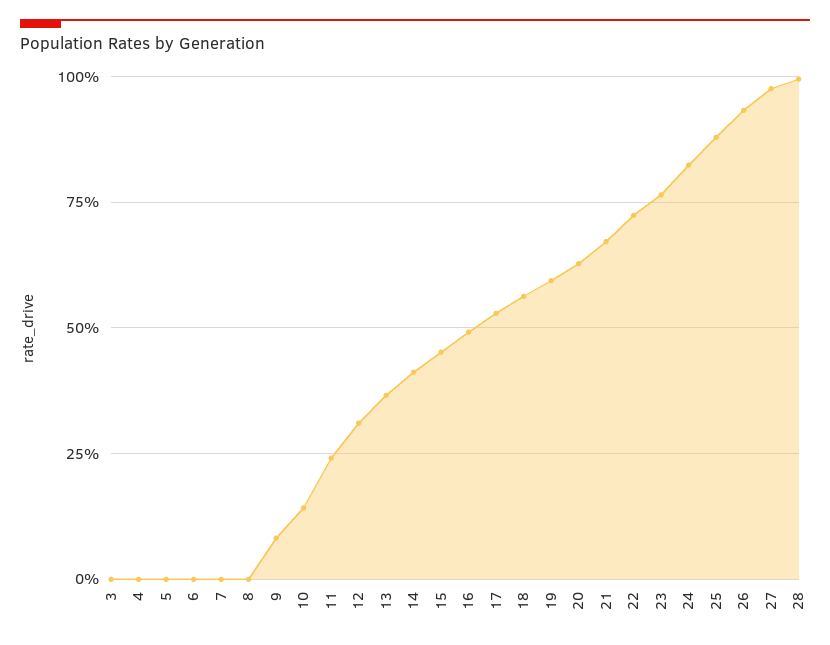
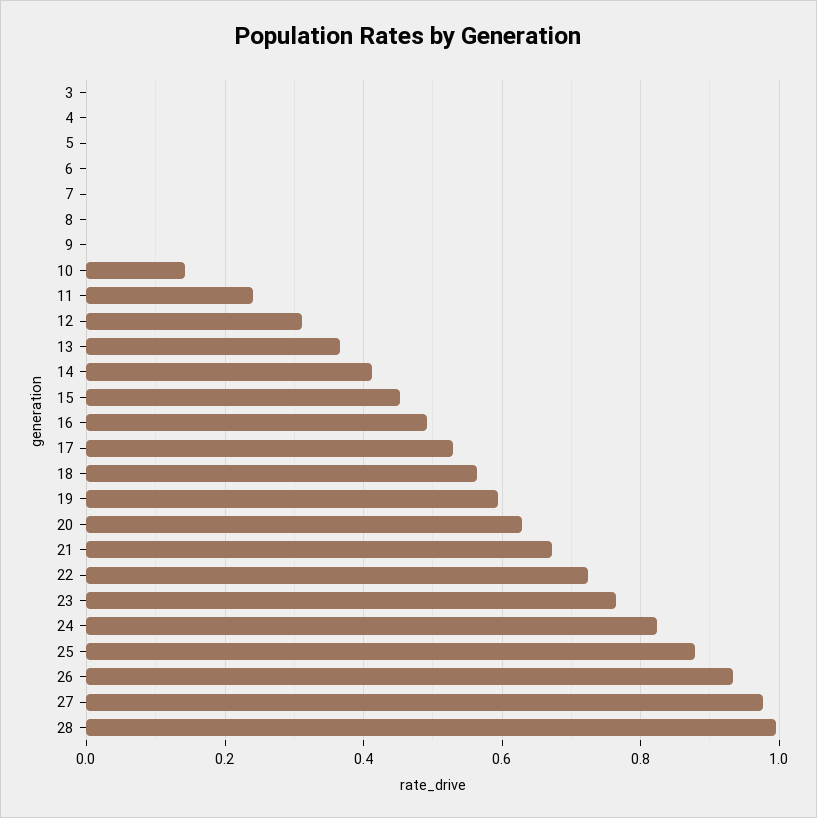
  {
    "3": 0,
    "4": 0,
    "5": 0,
    "6": 0,
    "7": 0,
    "8": 0,
-   "9": 0.075,
+   "9": 0,
    "10": 0.14,
    "11": 0.24,
    "12": 0.32,
    "13": 0.36,
    "14": 0.42,
    "15": 0.46,
    "16": 0.5,
    "17": 0.52,
    "18": 0.56,
    "19": 0.6,
    "20": 0.62,
    "21": 0.68,
    "22": 0.72,
    "23": 0.76,
    "24": 0.82,
    "25": 0.88,
    "26": 0.94,
    "27": 0.98,
    "28": 1
  }

